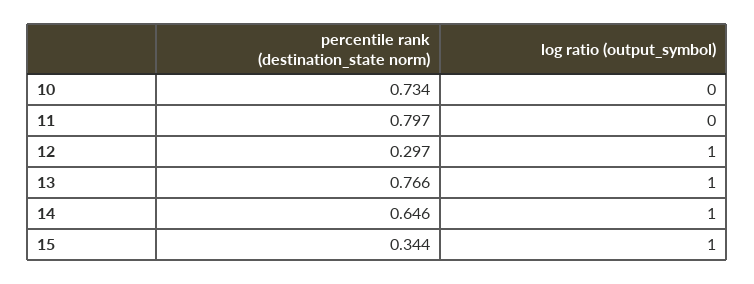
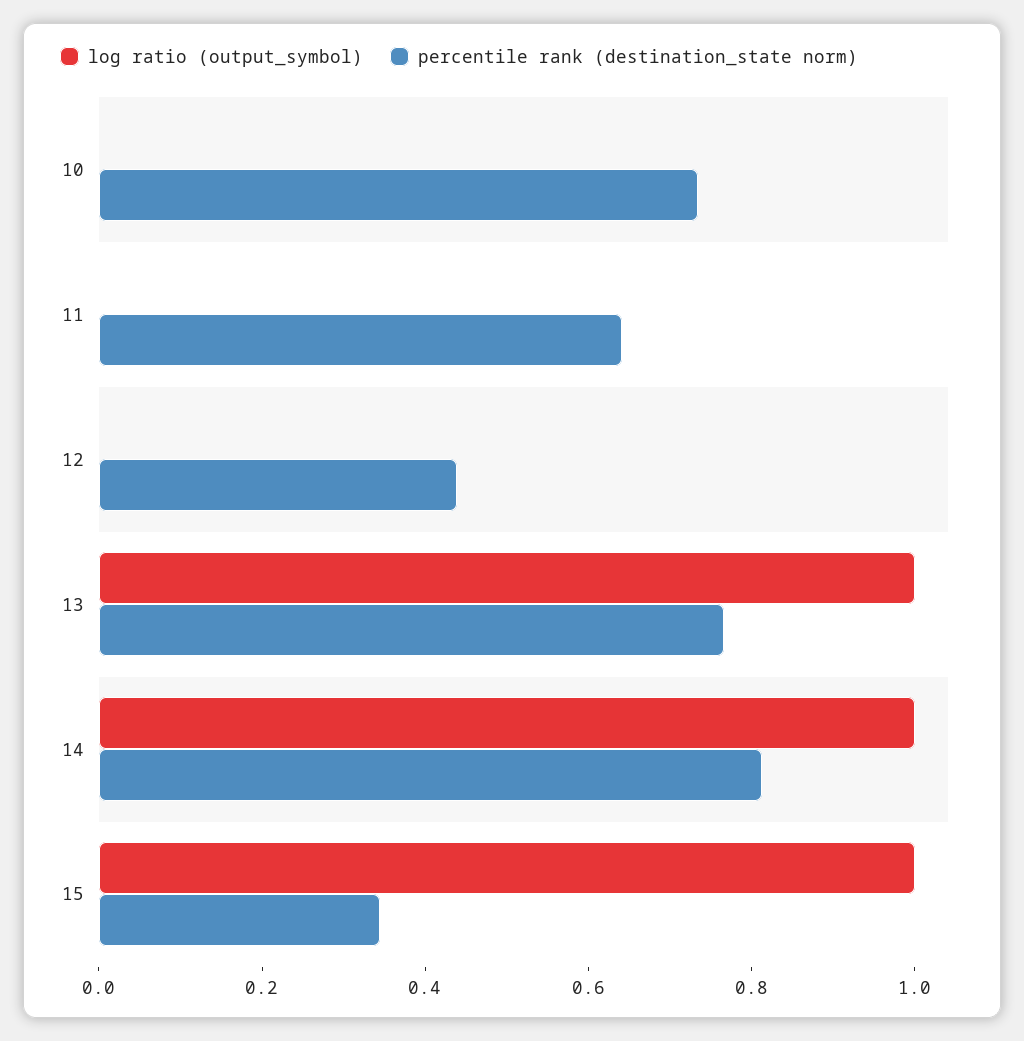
  {
    "percentile rank (destination_state norm)": {
      "10": 0.734,
-     "11": 0.797,
+     "11": 0.65,
-     "12": 0.297,
+     "12": 0.45,
      "13": 0.766,
-     "14": 0.646,
+     "14": 0.8,
      "15": 0.344
    },
    "log ratio (output_symbol)": {
      "10": 0,
      "11": 0,
-     "12": 1,
+     "12": 0,
      "13": 1,
      "14": 1,
      "15": 1
    }
  }

